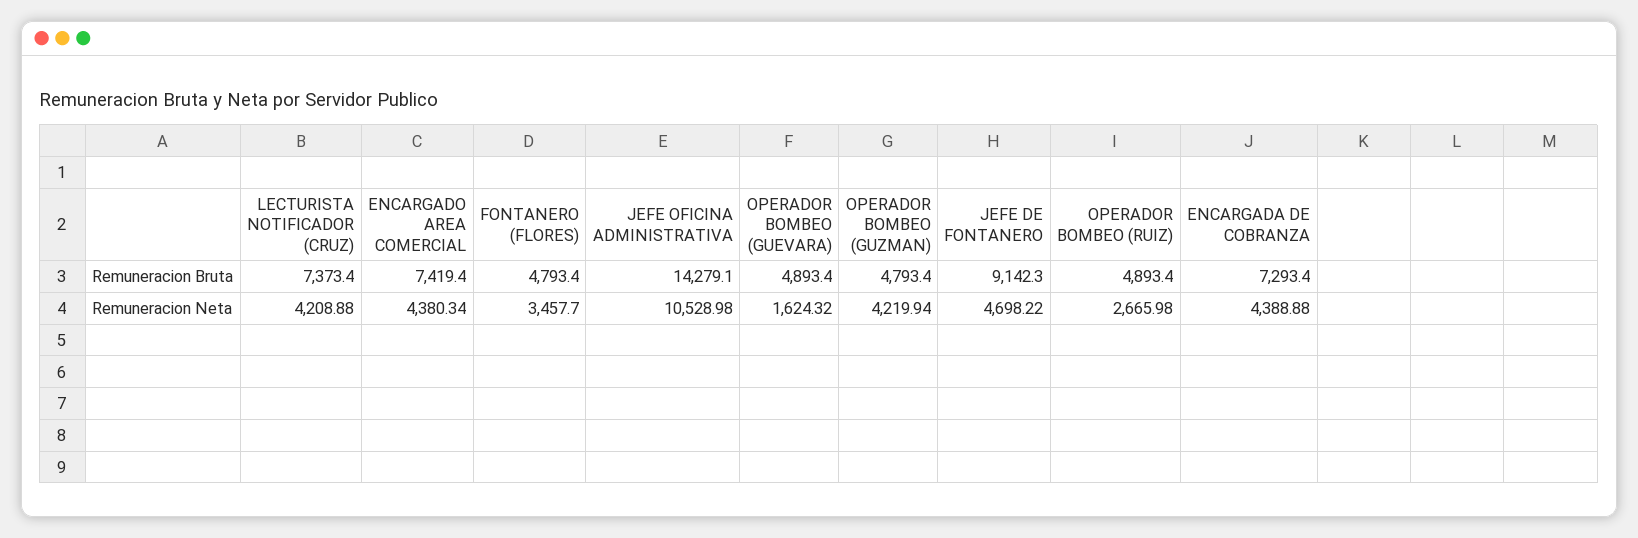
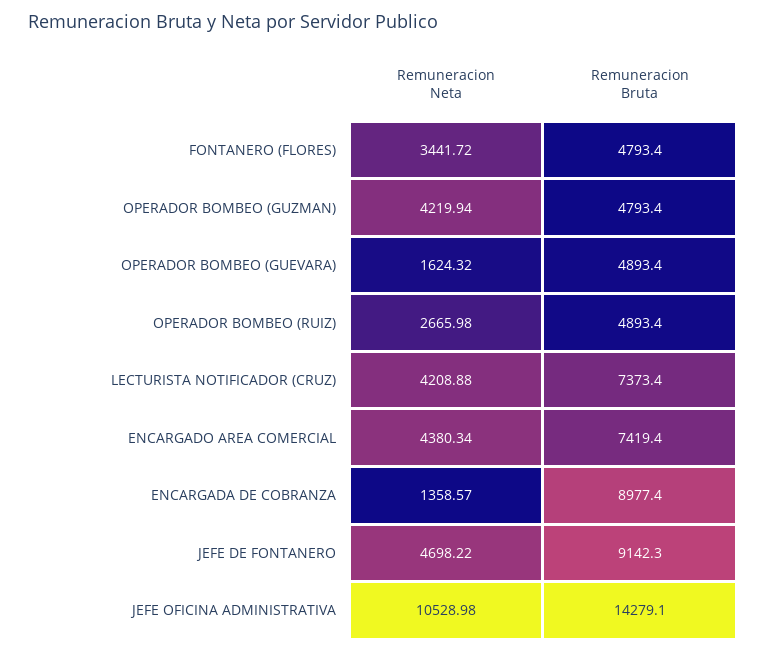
  {
    "LECTURISTA NOTIFICADOR (CRUZ)": {
      "Remuneracion Bruta": 7373.4,
      "Remuneracion Neta": 4208.88
    },
    "ENCARGADO AREA COMERCIAL": {
      "Remuneracion Bruta": 7419.4,
      "Remuneracion Neta": 4380.34
    },
    "FONTANERO (FLORES)": {
      "Remuneracion Bruta": 4793.4,
-     "Remuneracion Neta": 3457.7
+     "Remuneracion Neta": 3441.72
    },
    "JEFE OFICINA ADMINISTRATIVA": {
      "Remuneracion Bruta": 14279.1,
      "Remuneracion Neta": 10528.98
    },
    "OPERADOR BOMBEO (GUEVARA)": {
      "Remuneracion Bruta": 4893.4,
      "Remuneracion Neta": 1624.32
    },
    "OPERADOR BOMBEO (GUZMAN)": {
      "Remuneracion Bruta": 4793.4,
      "Remuneracion Neta": 4219.94
    },
    "JEFE DE FONTANERO": {
      "Remuneracion Bruta": 9142.3,
      "Remuneracion Neta": 4698.22
    },
    "OPERADOR BOMBEO (RUIZ)": {
      "Remuneracion Bruta": 4893.4,
      "Remuneracion Neta": 2665.98
    },
    "ENCARGADA DE COBRANZA": {
-     "Remuneracion Bruta": 7293.4,
+     "Remuneracion Bruta": 8977.4,
-     "Remuneracion Neta": 4388.88
+     "Remuneracion Neta": 1358.57
    }
  }

